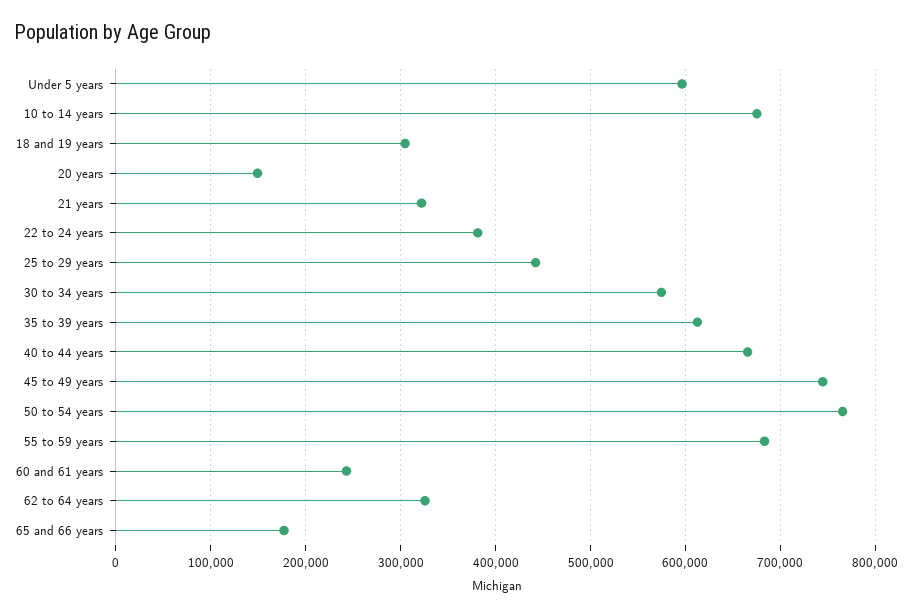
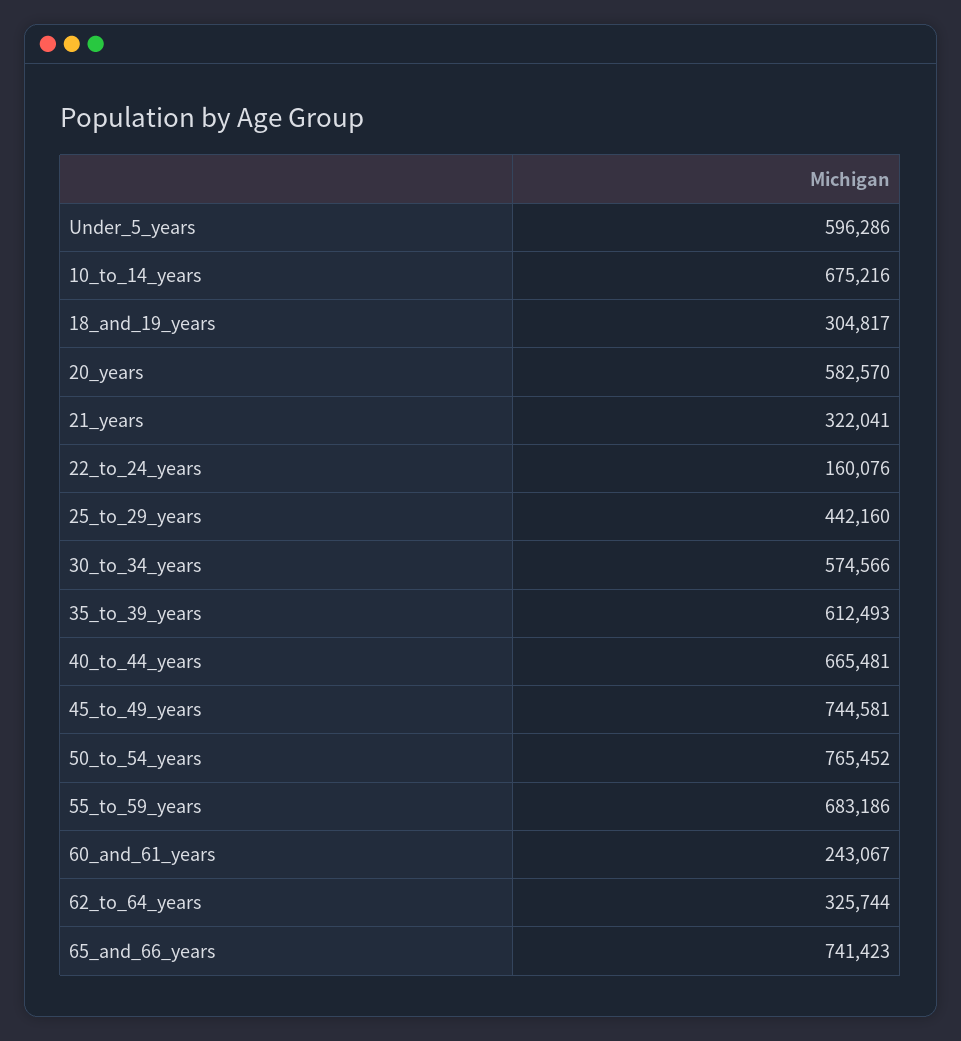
  {
    "Under 5 years": 596286,
    "10 to 14 years": 675216,
    "18 and 19 years": 304817,
-   "20 years": 150000,
+   "20 years": 582570,
    "21 years": 322041,
-   "22 to 24 years": 380000,
+   "22 to 24 years": 160076,
    "25 to 29 years": 442160,
    "30 to 34 years": 574566,
    "35 to 39 years": 612493,
    "40 to 44 years": 665481,
    "45 to 49 years": 744581,
    "50 to 54 years": 765452,
    "55 to 59 years": 683186,
    "60 and 61 years": 243067,
    "62 to 64 years": 325744,
-   "65 and 66 years": 180000
+   "65 and 66 years": 741423
  }

